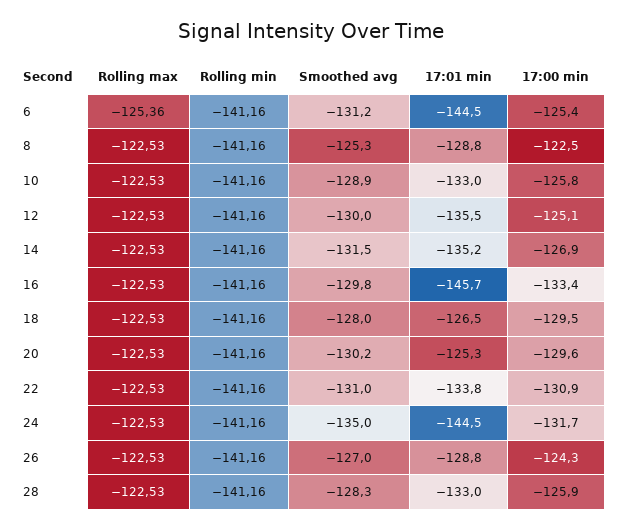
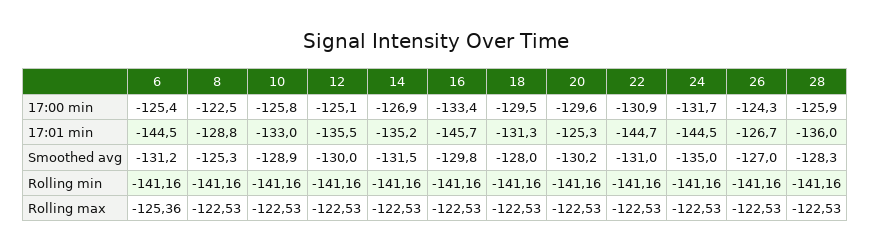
  {
    "Rolling max": {
      "6": -125.36,
      "8": -122.53,
      "10": -122.53,
      "12": -122.53,
      "14": -122.53,
      "16": -122.53,
      "18": -122.53,
      "20": -122.53,
      "22": -122.53,
      "24": -122.53,
      "26": -122.53,
      "28": -122.53
    },
    "Rolling min": {
      "6": -141.16,
      "8": -141.16,
      "10": -141.16,
      "12": -141.16,
      "14": -141.16,
      "16": -141.16,
      "18": -141.16,
      "20": -141.16,
      "22": -141.16,
      "24": -141.16,
      "26": -141.16,
      "28": -141.16
    },
    "Smoothed avg": {
      "6": -131.2,
      "8": -125.3,
      "10": -128.9,
      "12": -130,
      "14": -131.5,
      "16": -129.8,
      "18": -128,
      "20": -130.2,
      "22": -131,
      "24": -135,
      "26": -127,
      "28": -128.3
    },
    "17:01 min": {
      "6": -144.5,
      "8": -128.8,
      "10": -133,
      "12": -135.5,
      "14": -135.2,
      "16": -145.7,
-     "18": -126.5,
+     "18": -131.3,
      "20": -125.3,
-     "22": -133.8,
+     "22": -144.7,
      "24": -144.5,
-     "26": -128.8,
+     "26": -126.7,
-     "28": -133
+     "28": -136
    },
    "17:00 min": {
      "6": -125.4,
      "8": -122.5,
      "10": -125.8,
      "12": -125.1,
      "14": -126.9,
      "16": -133.4,
      "18": -129.5,
      "20": -129.6,
      "22": -130.9,
      "24": -131.7,
      "26": -124.3,
      "28": -125.9
    }
  }

